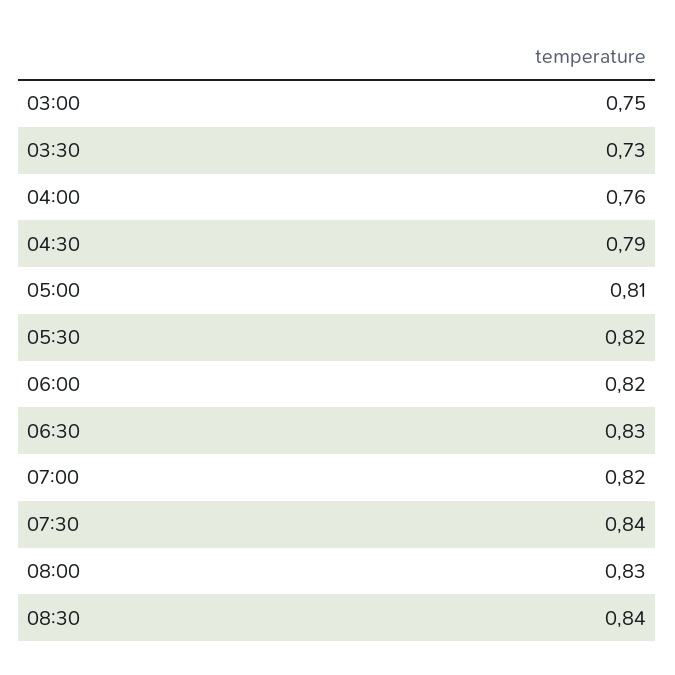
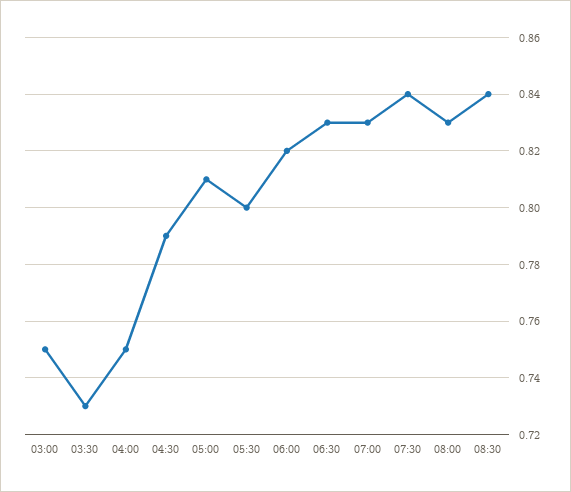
  {
    "03:00": 0.75,
    "03:30": 0.73,
-   "04:00": 0.76,
+   "04:00": 0.75,
    "04:30": 0.79,
    "05:00": 0.81,
-   "05:30": 0.82,
+   "05:30": 0.8,
    "06:00": 0.82,
    "06:30": 0.83,
-   "07:00": 0.82,
+   "07:00": 0.83,
    "07:30": 0.84,
    "08:00": 0.83,
    "08:30": 0.84
  }

